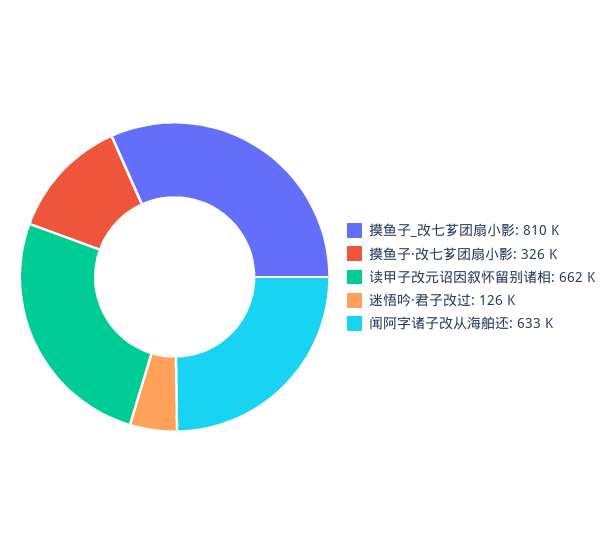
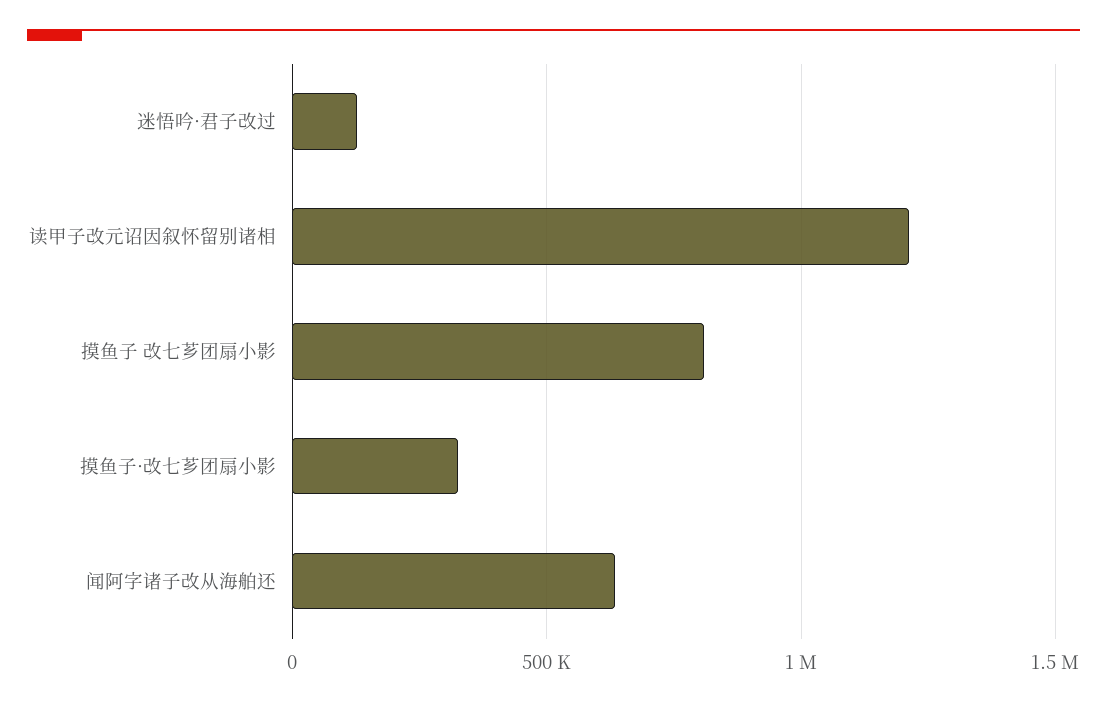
  {
    "摸鱼子_改七芗团扇小影": 810000,
    "摸鱼子·改七芗团扇小影": 326000,
-   "读甲子改元诏因叙怀留别诸相": 662000,
+   "读甲子改元诏因叙怀留别诸相": 1200000,
    "迷悟吟·君子改过": 126000,
    "闻阿字诸子改从海舶还": 633000
  }

